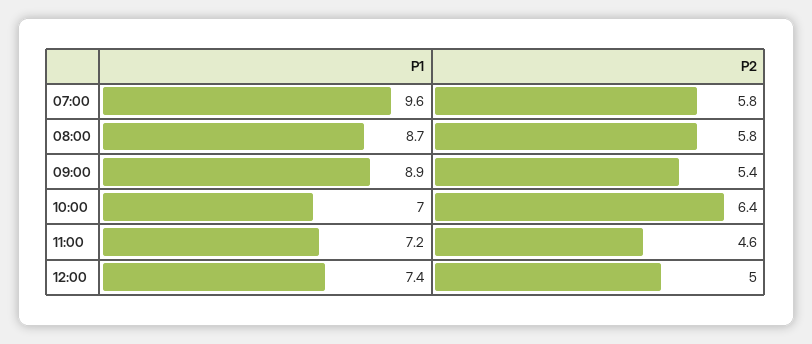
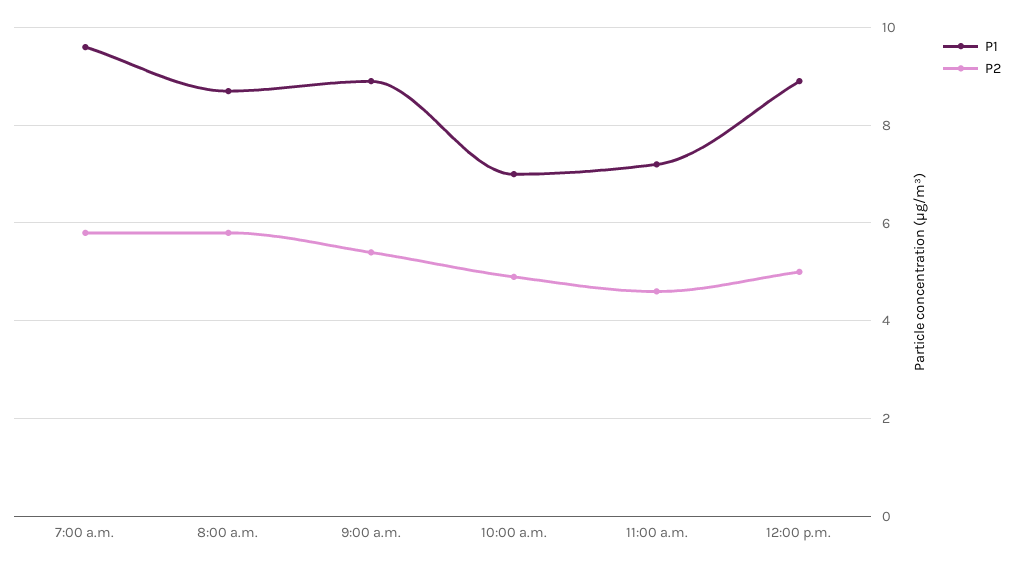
  {
    "P1": {
      "07:00": 9.6,
      "08:00": 8.7,
      "09:00": 8.9,
      "10:00": 7,
      "11:00": 7.2,
-     "12:00": 7.4
+     "12:00": 9
    },
    "P2": {
      "07:00": 5.8,
      "08:00": 5.8,
      "09:00": 5.4,
-     "10:00": 6.4,
+     "10:00": 5,
      "11:00": 4.6,
      "12:00": 5
    }
  }

